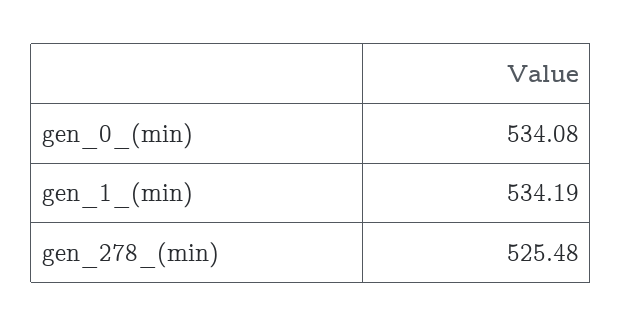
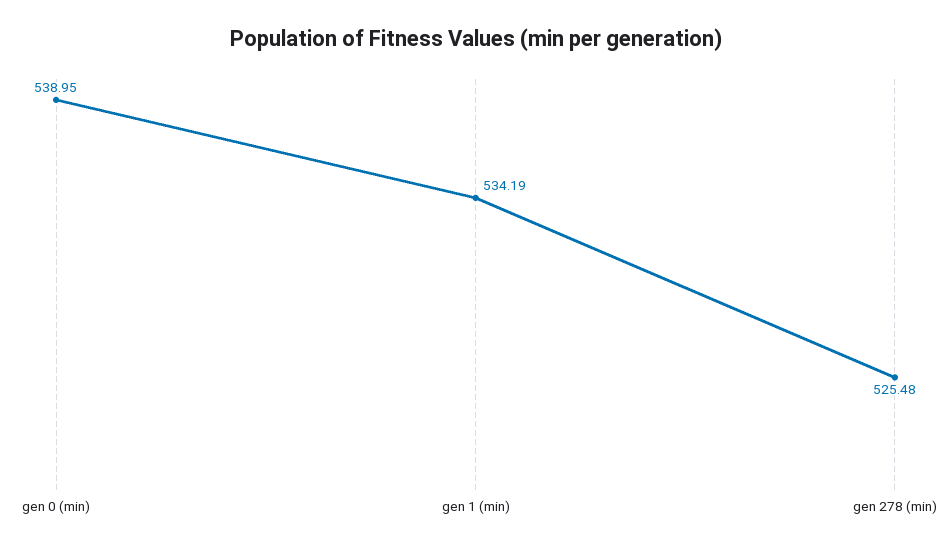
  {
-   "gen_0_(min)": 534.08,
+   "gen_0_(min)": 538.95,
    "gen_1_(min)": 534.19,
    "gen_278_(min)": 525.48
  }

